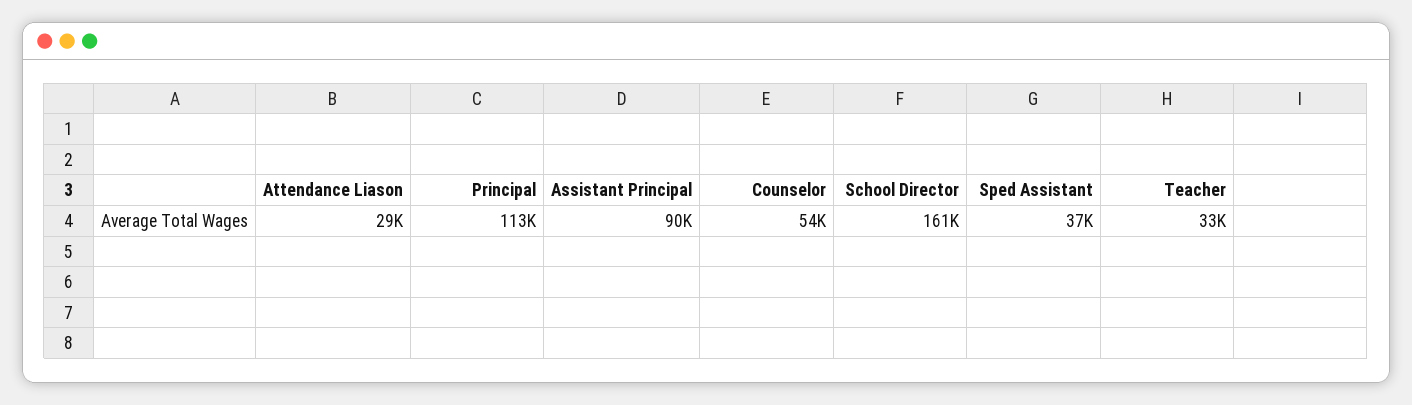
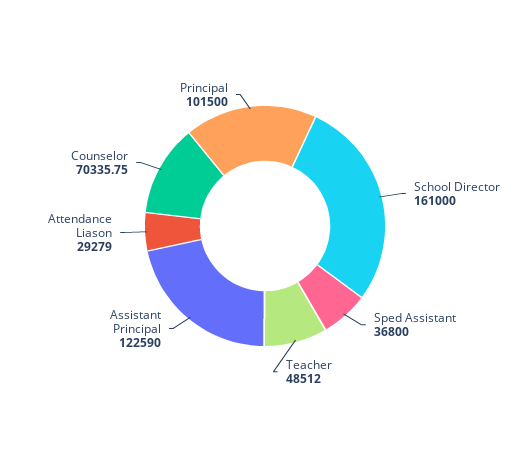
  {
    "Attendance Liason": 29279,
-   "Principal": 113000,
+   "Principal": 101500,
-   "Assistant Principal": 90000,
+   "Assistant Principal": 122590,
-   "Counselor": 54000,
+   "Counselor": 70335.75,
    "School Director": 161000,
    "Sped Assistant": 36800,
-   "Teacher": 33000
+   "Teacher": 48512
  }

